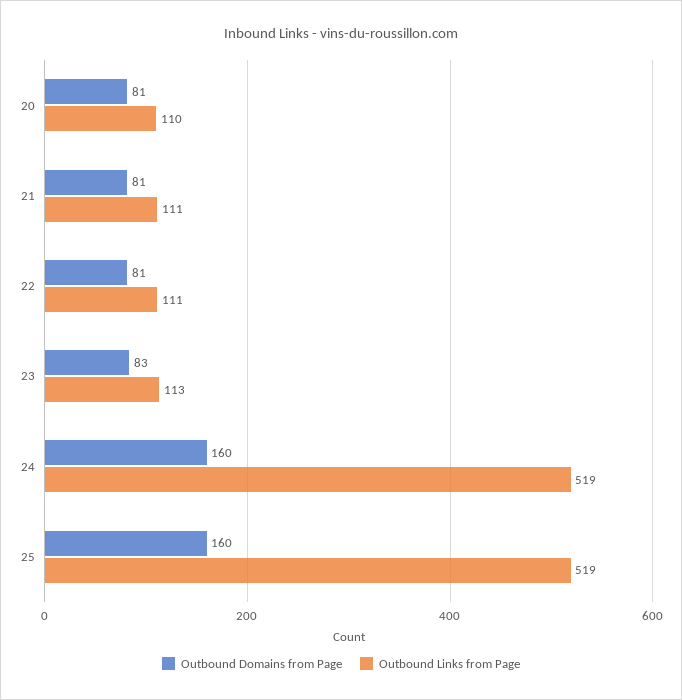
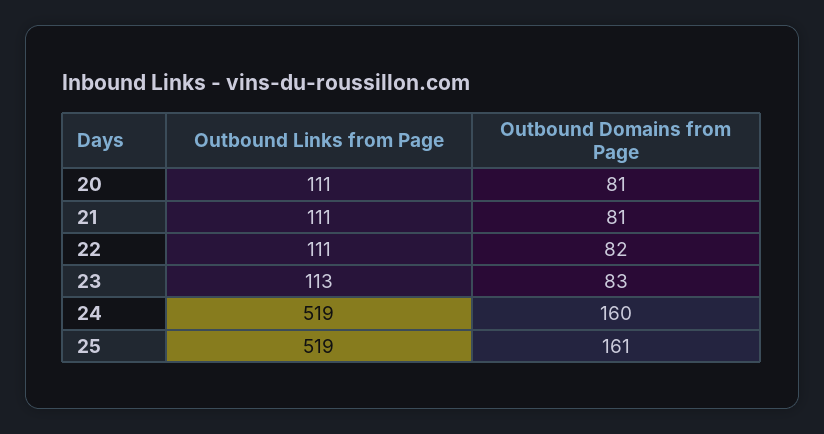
  {
    "Outbound Domains from Page": {
      "20": 81,
      "21": 81,
-     "22": 81,
+     "22": 82,
      "23": 83,
      "24": 160,
-     "25": 160
+     "25": 161
    },
    "Outbound Links from Page": {
-     "20": 110,
+     "20": 111,
      "21": 111,
      "22": 111,
      "23": 113,
      "24": 519,
      "25": 519
    }
  }

